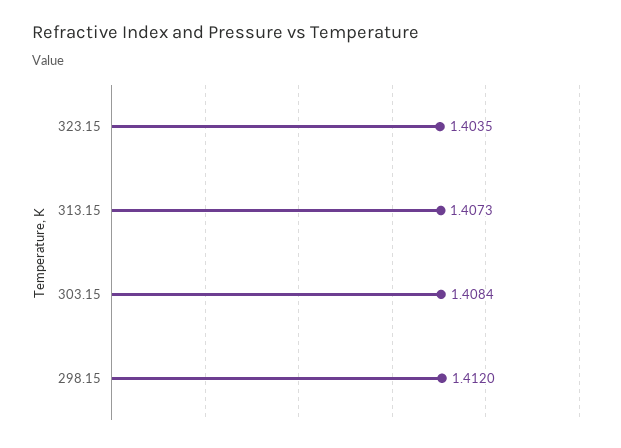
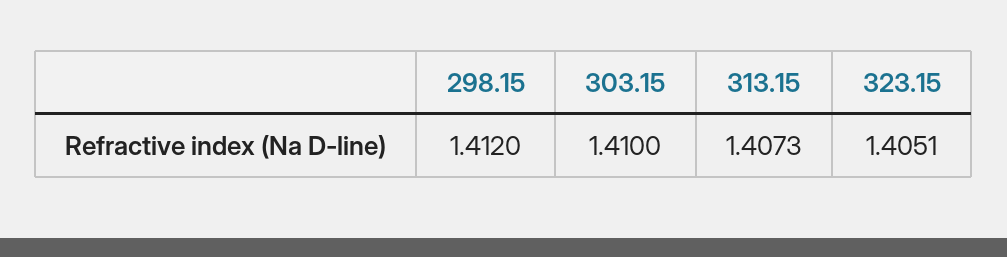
  {
-   "323.15": 1.4035,
+   "323.15": 1.4051,
    "313.15": 1.4073,
-   "303.15": 1.4084,
+   "303.15": 1.41,
    "298.15": 1.412
  }

